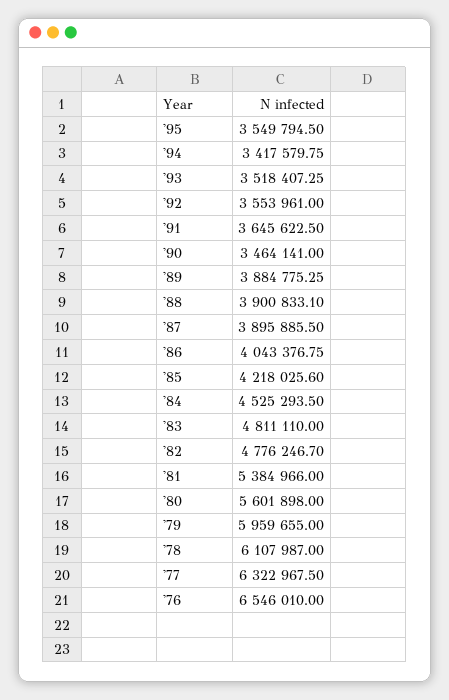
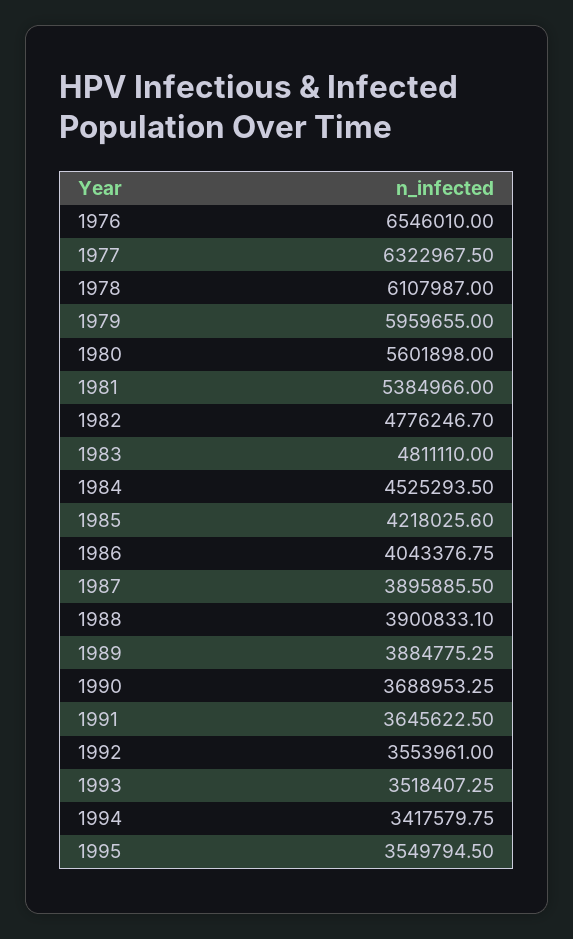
  {
    "'95": 3549794.5,
    "'94": 3417579.75,
    "'93": 3518407.25,
    "'92": 3553961,
    "'91": 3645622.5,
-   "'90": 3464141,
+   "'90": 3688953.25,
    "'89": 3884775.25,
    "'88": 3900833.1,
    "'87": 3895885.5,
    "'86": 4043376.75,
    "'85": 4218025.6,
    "'84": 4525293.5,
    "'83": 4811110,
    "'82": 4776246.7,
    "'81": 5384966,
    "'80": 5601898,
    "'79": 5959655,
    "'78": 6107987,
    "'77": 6322967.5,
    "'76": 6546010
  }

